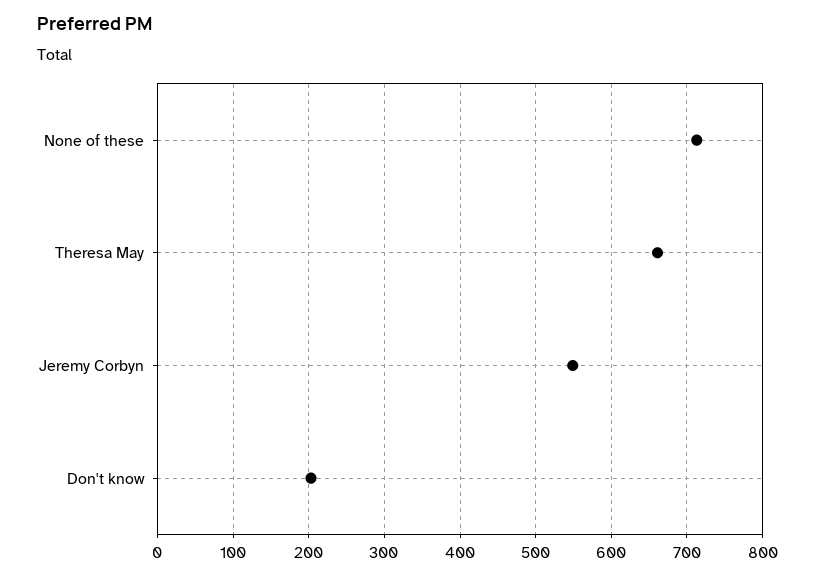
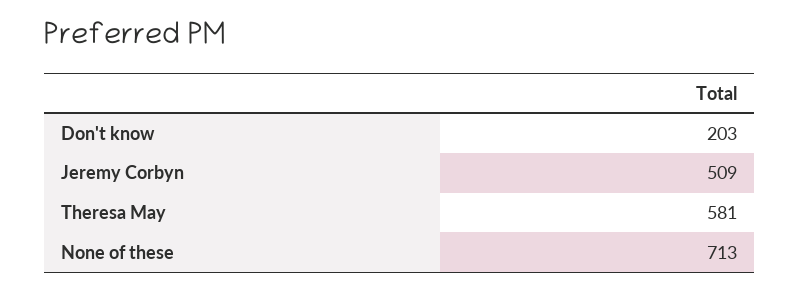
  {
    "None of these": 713,
-   "Theresa May": 660,
+   "Theresa May": 581,
-   "Jeremy Corbyn": 550,
+   "Jeremy Corbyn": 509,
    "Don't know": 203
  }

